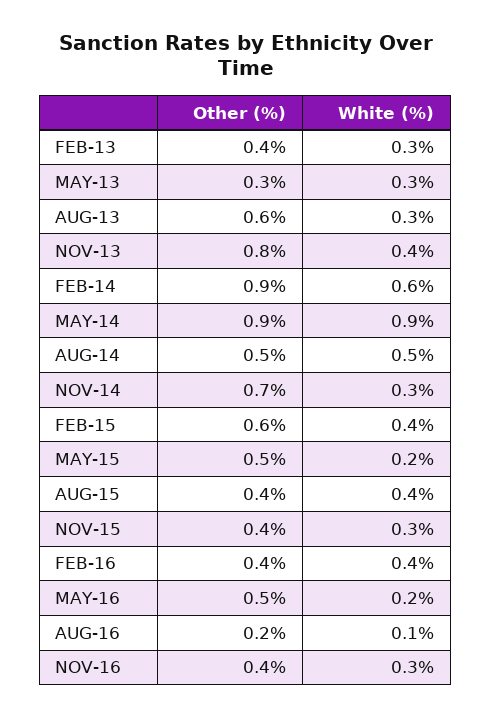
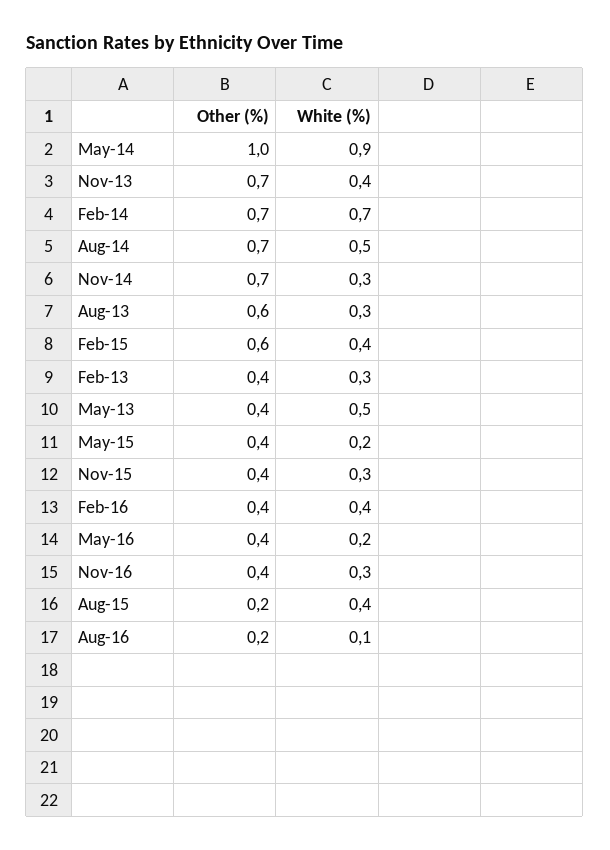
  {
    "Other (%)": {
      "FEB-13": 0.4,
-     "MAY-13": 0.3,
+     "MAY-13": 0.4,
      "AUG-13": 0.6,
-     "NOV-13": 0.8,
+     "NOV-13": 0.7,
-     "FEB-14": 0.9,
+     "FEB-14": 0.7,
-     "MAY-14": 0.9,
+     "MAY-14": 1,
-     "AUG-14": 0.5,
+     "AUG-14": 0.7,
      "NOV-14": 0.7,
      "FEB-15": 0.6,
-     "MAY-15": 0.5,
+     "MAY-15": 0.4,
-     "AUG-15": 0.4,
+     "AUG-15": 0.2,
      "NOV-15": 0.4,
      "FEB-16": 0.4,
-     "MAY-16": 0.5,
+     "MAY-16": 0.4,
      "AUG-16": 0.2,
      "NOV-16": 0.4
    },
    "White (%)": {
      "FEB-13": 0.3,
-     "MAY-13": 0.3,
+     "MAY-13": 0.5,
      "AUG-13": 0.3,
      "NOV-13": 0.4,
-     "FEB-14": 0.6,
+     "FEB-14": 0.7,
      "MAY-14": 0.9,
      "AUG-14": 0.5,
      "NOV-14": 0.3,
      "FEB-15": 0.4,
      "MAY-15": 0.2,
      "AUG-15": 0.4,
      "NOV-15": 0.3,
      "FEB-16": 0.4,
      "MAY-16": 0.2,
      "AUG-16": 0.1,
      "NOV-16": 0.3
    }
  }

